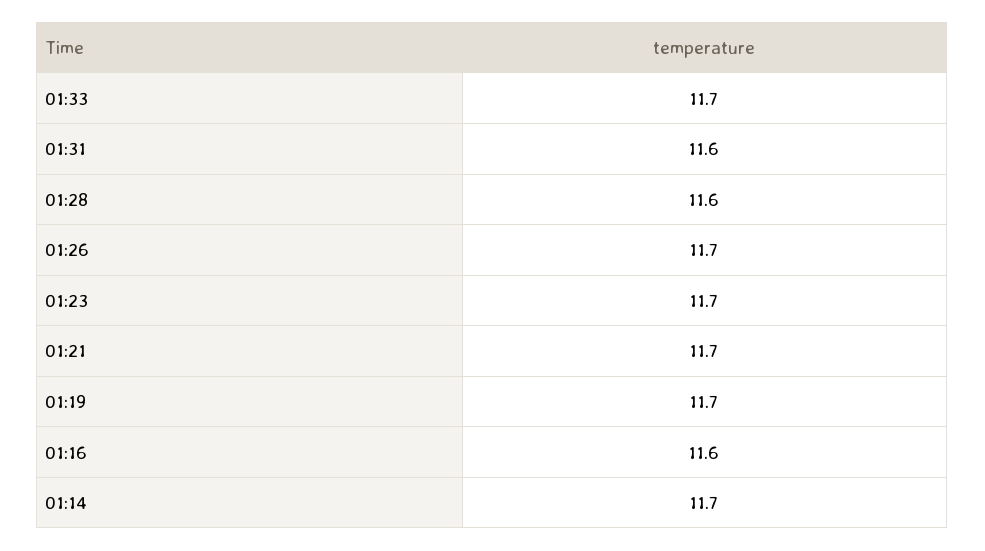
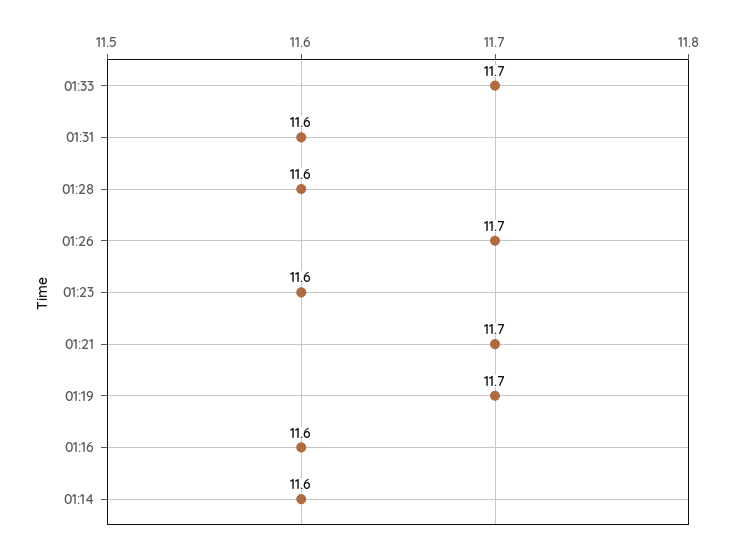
  {
    "01:33": 11.7,
    "01:31": 11.6,
    "01:28": 11.6,
    "01:26": 11.7,
-   "01:23": 11.7,
+   "01:23": 11.6,
    "01:21": 11.7,
    "01:19": 11.7,
    "01:16": 11.6,
-   "01:14": 11.7
+   "01:14": 11.6
  }

